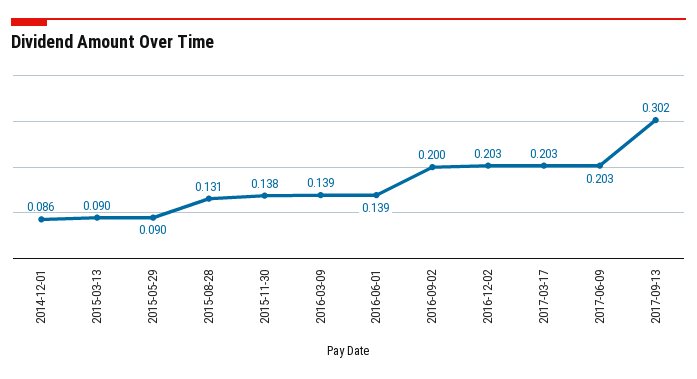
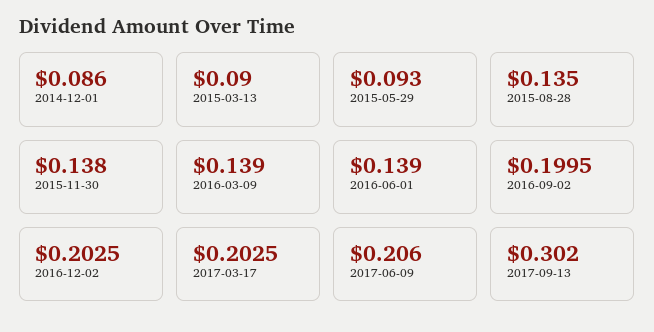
  {
    "2014-12-01": 0.086,
    "2015-03-13": 0.09,
-   "2015-05-29": 0.09,
+   "2015-05-29": 0.093,
-   "2015-08-28": 0.131,
+   "2015-08-28": 0.135,
    "2015-11-30": 0.138,
    "2016-03-09": 0.139,
    "2016-06-01": 0.139,
    "2016-09-02": 0.1995,
    "2016-12-02": 0.2025,
    "2017-03-17": 0.2025,
-   "2017-06-09": 0.203,
+   "2017-06-09": 0.206,
    "2017-09-13": 0.302
  }

